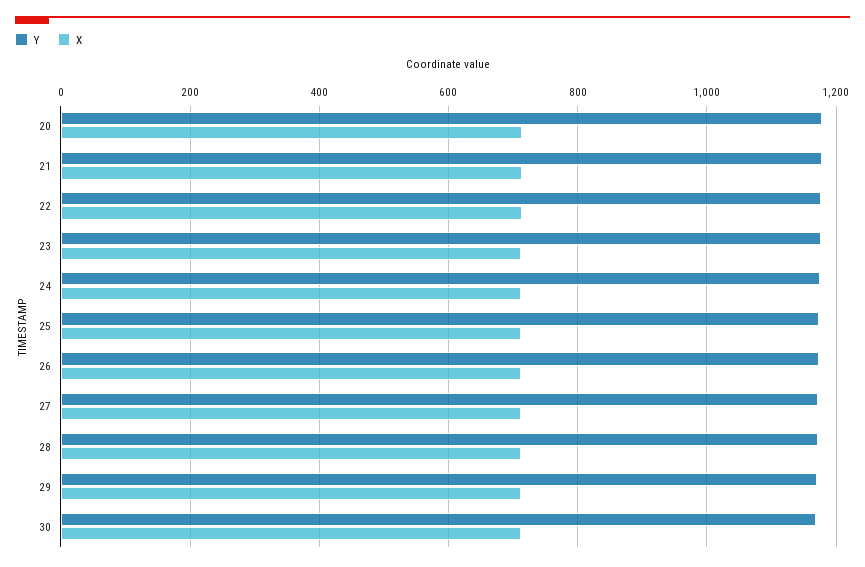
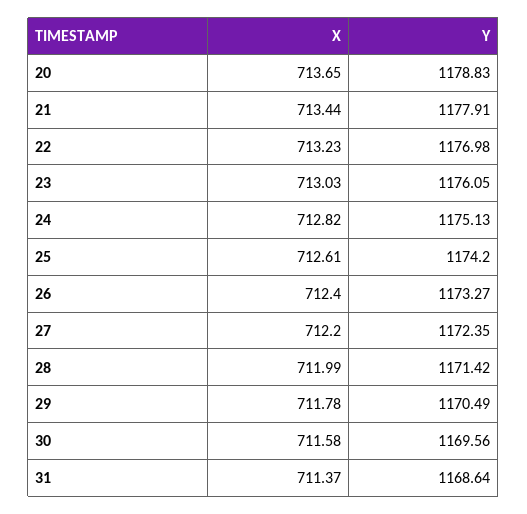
  {
    "Y": {
      "20": 1178.83,
      "21": 1177.91,
      "22": 1176.98,
      "23": 1176.05,
      "24": 1175.13,
      "25": 1174.2,
      "26": 1173.27,
      "27": 1172.35,
      "28": 1171.42,
      "29": 1170.49,
-     "30": 1169.56
+     "30": 1169.56,
+     "31": 1168.64
    },
    "X": {
      "20": 713.65,
      "21": 713.44,
      "22": 713.23,
      "23": 713.03,
      "24": 712.82,
      "25": 712.61,
      "26": 712.4,
      "27": 712.2,
      "28": 711.99,
      "29": 711.78,
-     "30": 711.58
+     "30": 711.58,
+     "31": 711.37
    }
  }

